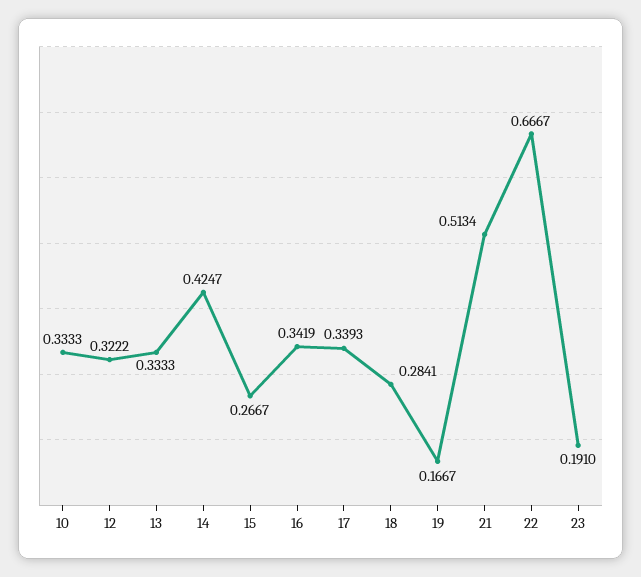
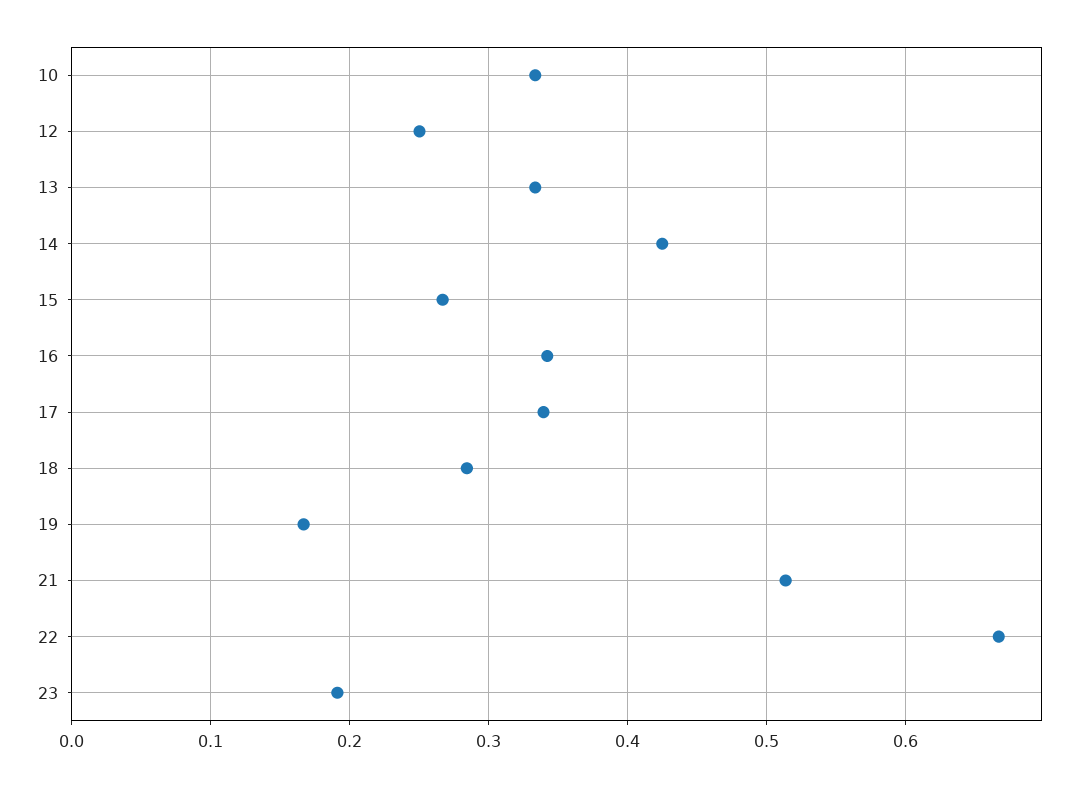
  {
    "10": 0.3333,
-   "12": 0.3222,
+   "12": 0.25,
    "13": 0.3333,
    "14": 0.4247,
    "15": 0.2667,
    "16": 0.3419,
    "17": 0.3393,
    "18": 0.2841,
    "19": 0.1667,
    "21": 0.5134,
    "22": 0.6667,
    "23": 0.191
  }

